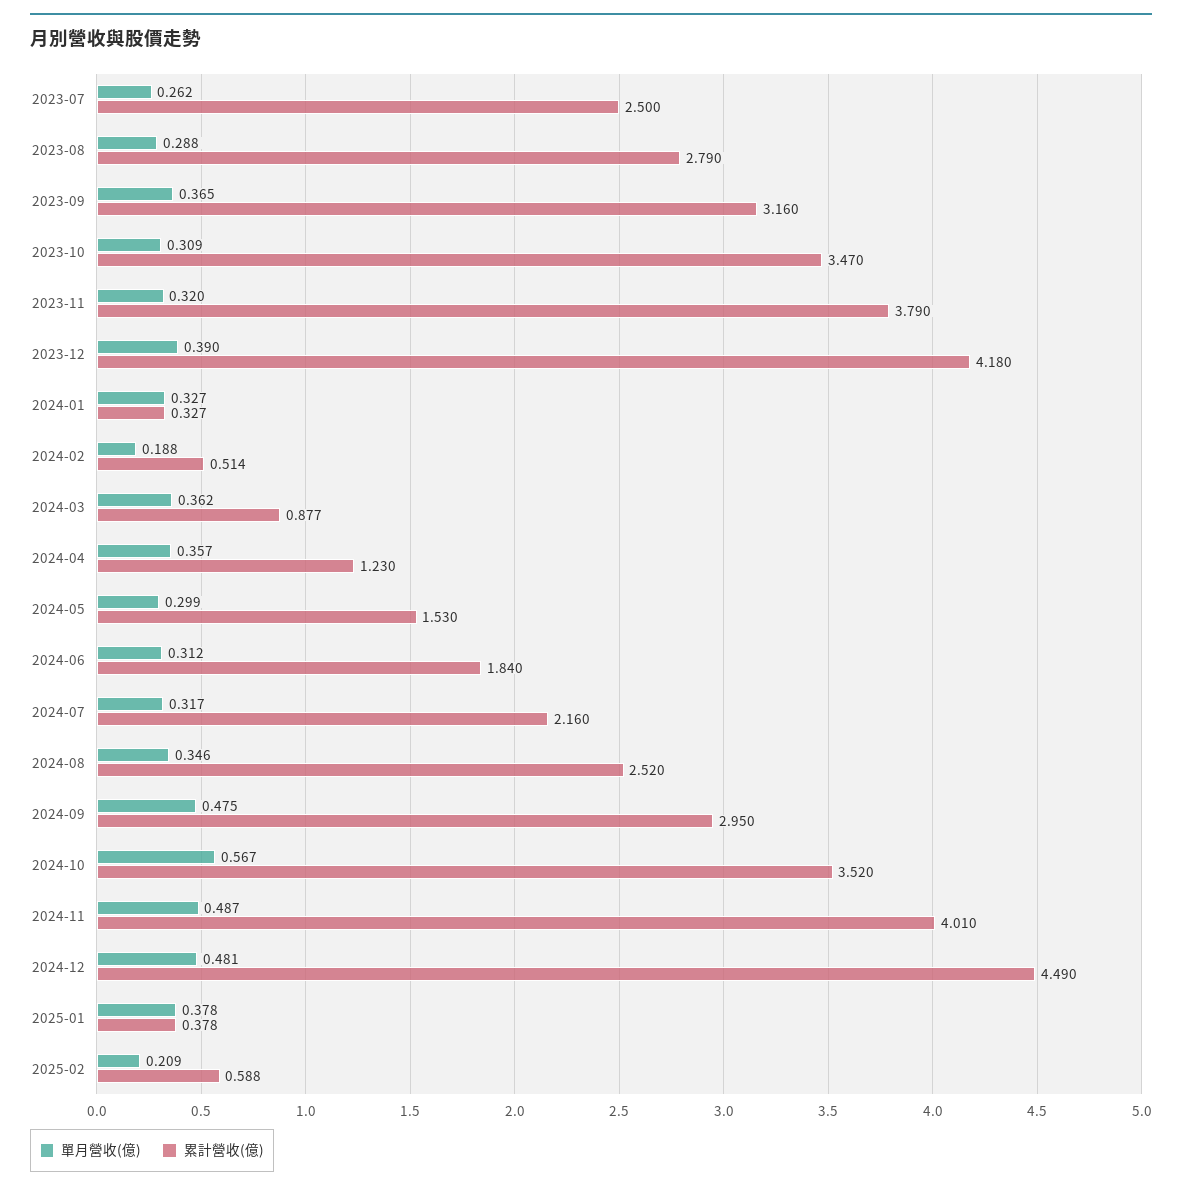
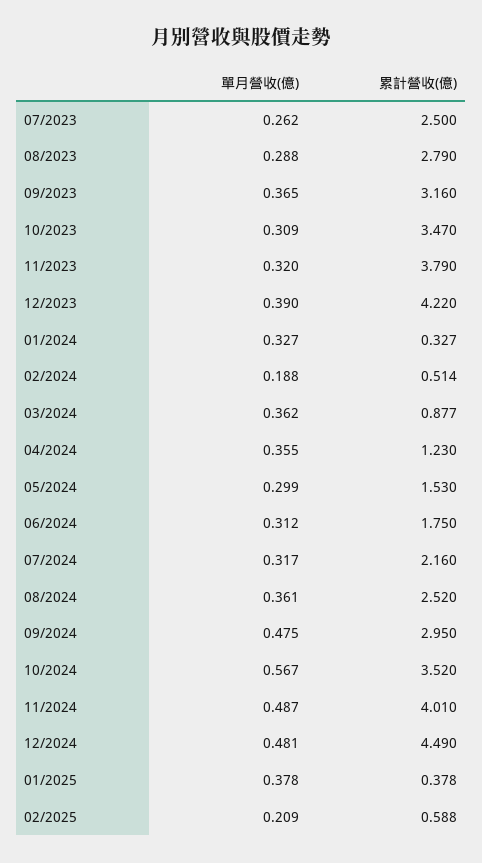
  {
    "單月營收(億)": {
      "2023-07": 0.262,
      "2023-08": 0.288,
      "2023-09": 0.365,
      "2023-10": 0.309,
      "2023-11": 0.32,
      "2023-12": 0.39,
      "2024-01": 0.327,
      "2024-02": 0.188,
      "2024-03": 0.362,
-     "2024-04": 0.357,
+     "2024-04": 0.355,
      "2024-05": 0.299,
      "2024-06": 0.312,
      "2024-07": 0.317,
-     "2024-08": 0.346,
+     "2024-08": 0.361,
      "2024-09": 0.475,
      "2024-10": 0.567,
      "2024-11": 0.487,
      "2024-12": 0.481,
      "2025-01": 0.378,
      "2025-02": 0.209
    },
    "累計營收(億)": {
      "2023-07": 2.5,
      "2023-08": 2.79,
      "2023-09": 3.16,
      "2023-10": 3.47,
      "2023-11": 3.79,
-     "2023-12": 4.18,
+     "2023-12": 4.22,
      "2024-01": 0.327,
      "2024-02": 0.514,
      "2024-03": 0.877,
      "2024-04": 1.23,
      "2024-05": 1.53,
-     "2024-06": 1.84,
+     "2024-06": 1.75,
      "2024-07": 2.16,
      "2024-08": 2.52,
      "2024-09": 2.95,
      "2024-10": 3.52,
      "2024-11": 4.01,
      "2024-12": 4.49,
      "2025-01": 0.378,
      "2025-02": 0.588
    }
  }

